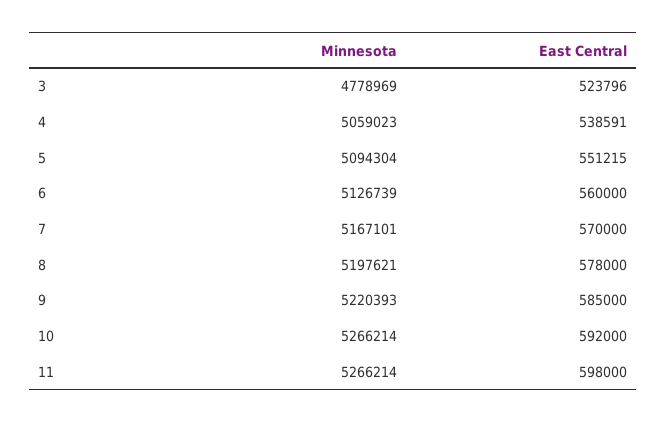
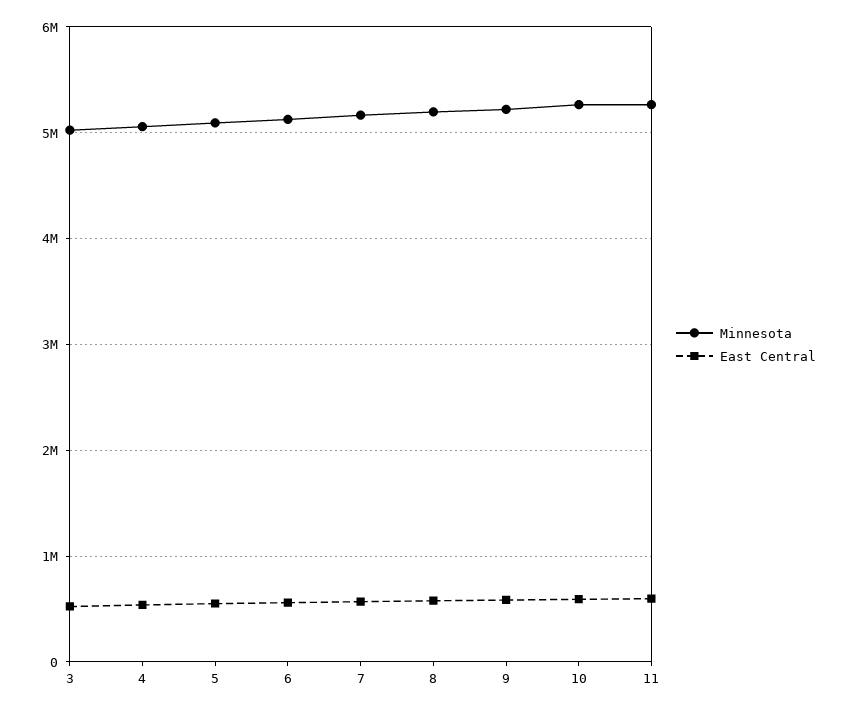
  {
    "Minnesota": {
-     "3": 4778969,
+     "3": 5000000,
      "4": 5059023,
      "5": 5094304,
      "6": 5126739,
      "7": 5167101,
      "8": 5197621,
      "9": 5220393,
      "10": 5266214,
      "11": 5266214
    },
    "East Central": {
      "3": 523796,
      "4": 538591,
      "5": 551215,
      "6": 560000,
      "7": 570000,
      "8": 578000,
      "9": 585000,
      "10": 592000,
      "11": 598000
    }
  }

